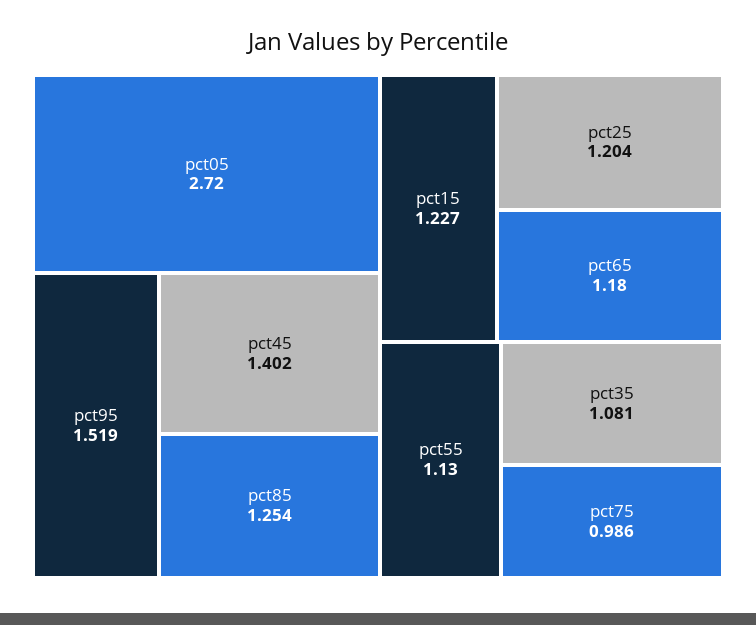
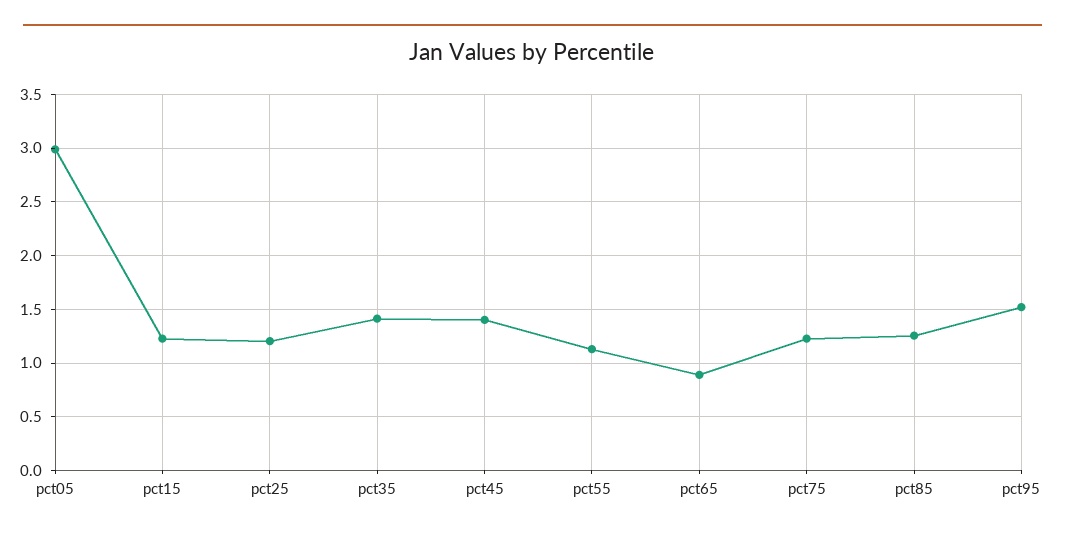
  {
-   "pct05": 2.72,
+   "pct05": 3,
    "pct95": 1.519,
    "pct45": 1.402,
    "pct85": 1.254,
    "pct15": 1.227,
    "pct25": 1.204,
-   "pct65": 1.18,
+   "pct65": 0.9,
    "pct55": 1.13,
-   "pct35": 1.081,
+   "pct35": 1.4,
-   "pct75": 0.986
+   "pct75": 1.2
  }

